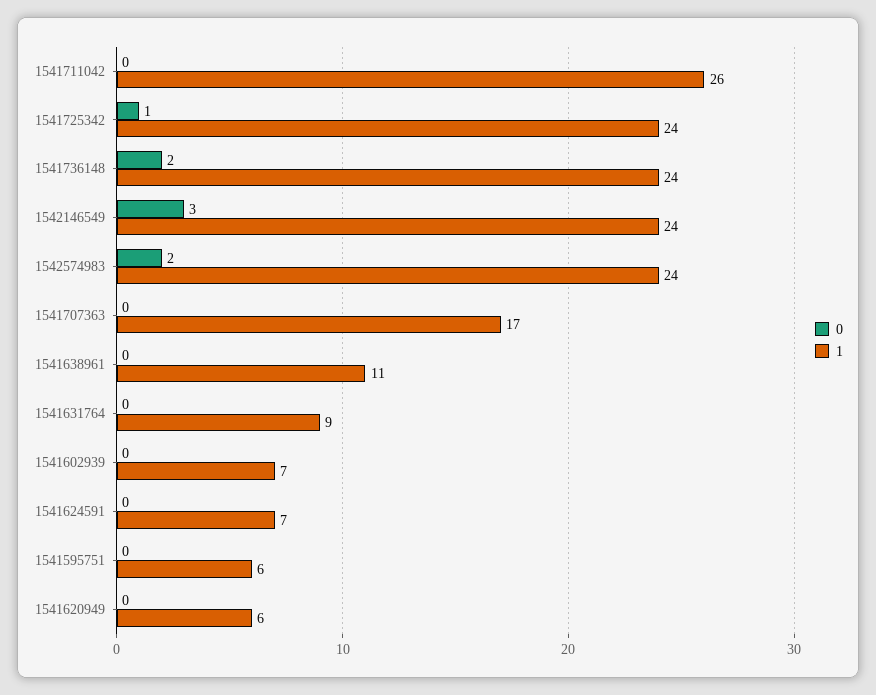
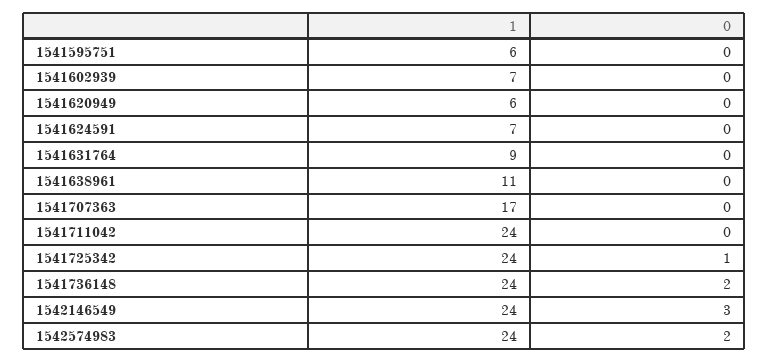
  {
    "0": {
      "1541711042": 0,
      "1541725342": 1,
      "1541736148": 2,
      "1542146549": 3,
      "1542574983": 2,
      "1541707363": 0,
      "1541638961": 0,
      "1541631764": 0,
      "1541602939": 0,
      "1541624591": 0,
      "1541595751": 0,
      "1541620949": 0
    },
    "1": {
-     "1541711042": 26,
+     "1541711042": 24,
      "1541725342": 24,
      "1541736148": 24,
      "1542146549": 24,
      "1542574983": 24,
      "1541707363": 17,
      "1541638961": 11,
      "1541631764": 9,
      "1541602939": 7,
      "1541624591": 7,
      "1541595751": 6,
      "1541620949": 6
    }
  }

